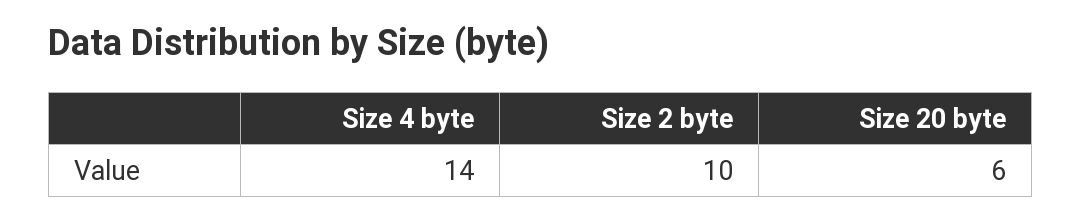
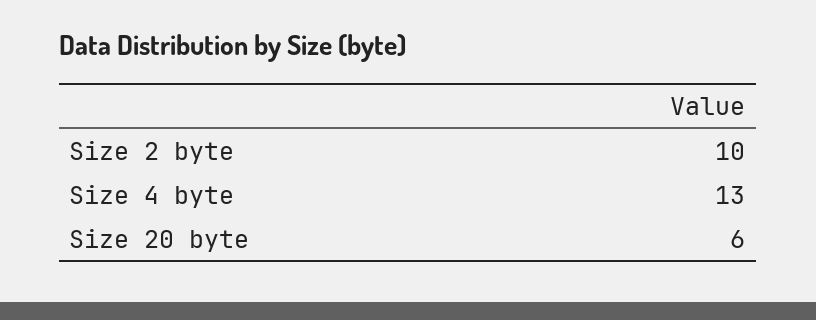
  {
-   "Size 4 byte": 14,
+   "Size 4 byte": 13,
    "Size 2 byte": 10,
    "Size 20 byte": 6
  }

